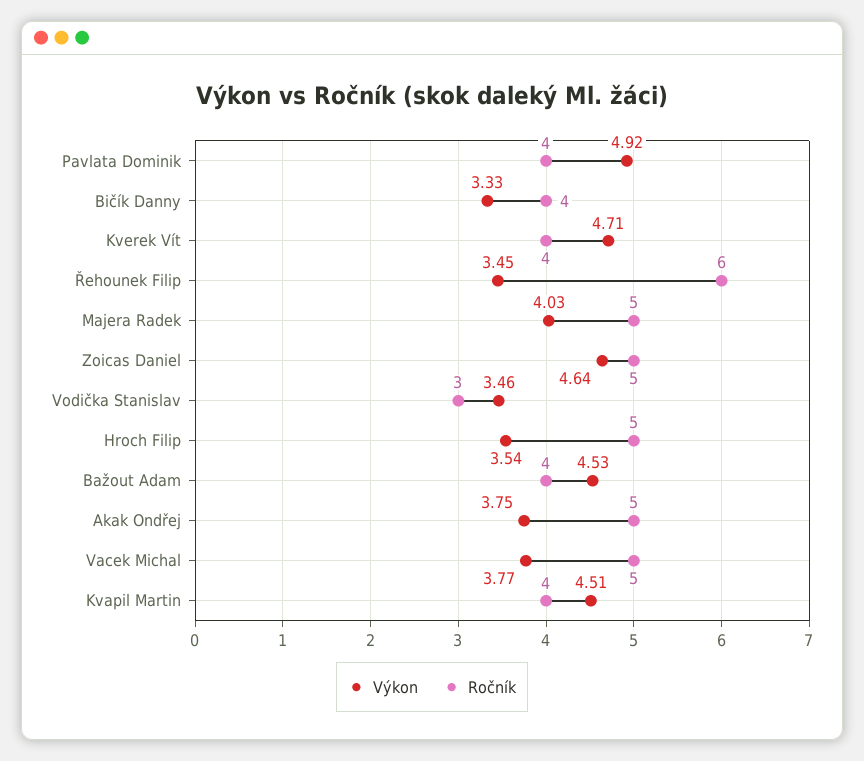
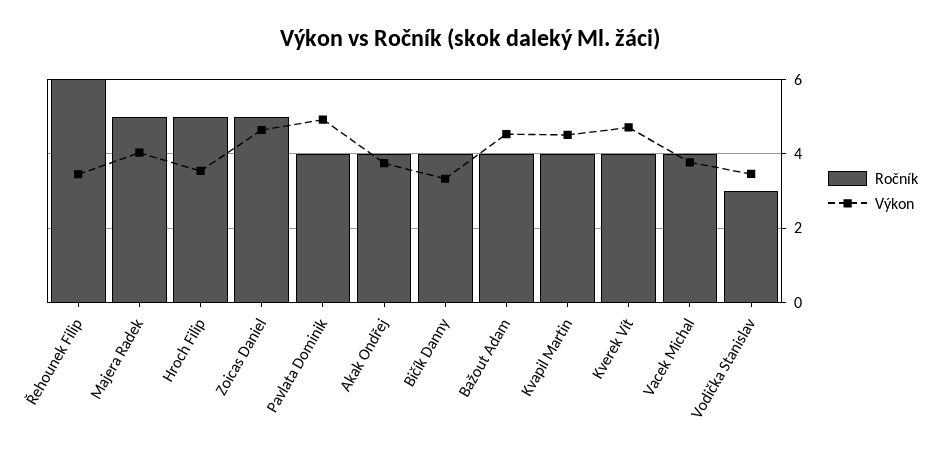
  {
    "Výkon": {
      "Pavlata Dominik": 4.92,
      "Bičík Danny": 3.33,
      "Kverek Vít": 4.71,
      "Řehounek Filip": 3.45,
      "Majera Radek": 4.03,
      "Zoicas Daniel": 4.64,
      "Vodička Stanislav": 3.46,
      "Hroch Filip": 3.54,
      "Bažout Adam": 4.53,
      "Akak Ondřej": 3.75,
      "Vacek Michal": 3.77,
      "Kvapil Martin": 4.51
    },
    "Ročník": {
      "Pavlata Dominik": 4,
      "Bičík Danny": 4,
      "Kverek Vít": 4,
      "Řehounek Filip": 6,
      "Majera Radek": 5,
      "Zoicas Daniel": 5,
      "Vodička Stanislav": 3,
      "Hroch Filip": 5,
      "Bažout Adam": 4,
-     "Akak Ondřej": 5,
+     "Akak Ondřej": 4,
-     "Vacek Michal": 5,
+     "Vacek Michal": 4,
      "Kvapil Martin": 4
    }
  }

